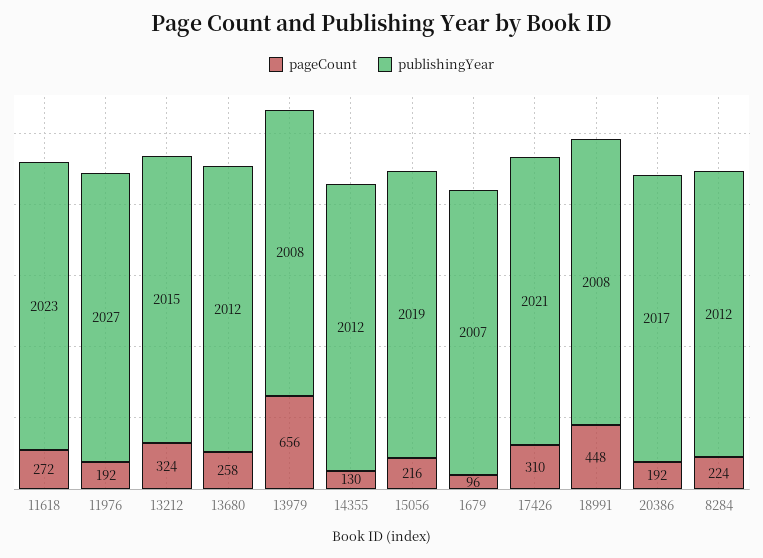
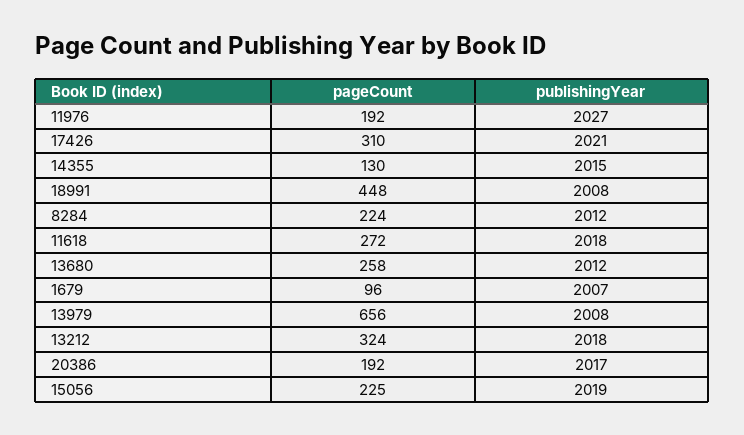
  {
    "pageCount": {
      "11618": 272,
      "11976": 192,
      "13212": 324,
      "13680": 258,
      "13979": 656,
      "14355": 130,
-     "15056": 216,
+     "15056": 225,
      "1679": 96,
      "17426": 310,
      "18991": 448,
      "20386": 192,
      "8284": 224
    },
    "publishingYear": {
-     "11618": 2023,
+     "11618": 2018,
      "11976": 2027,
-     "13212": 2015,
+     "13212": 2018,
      "13680": 2012,
      "13979": 2008,
-     "14355": 2012,
+     "14355": 2015,
      "15056": 2019,
      "1679": 2007,
      "17426": 2021,
      "18991": 2008,
      "20386": 2017,
      "8284": 2012
    }
  }

